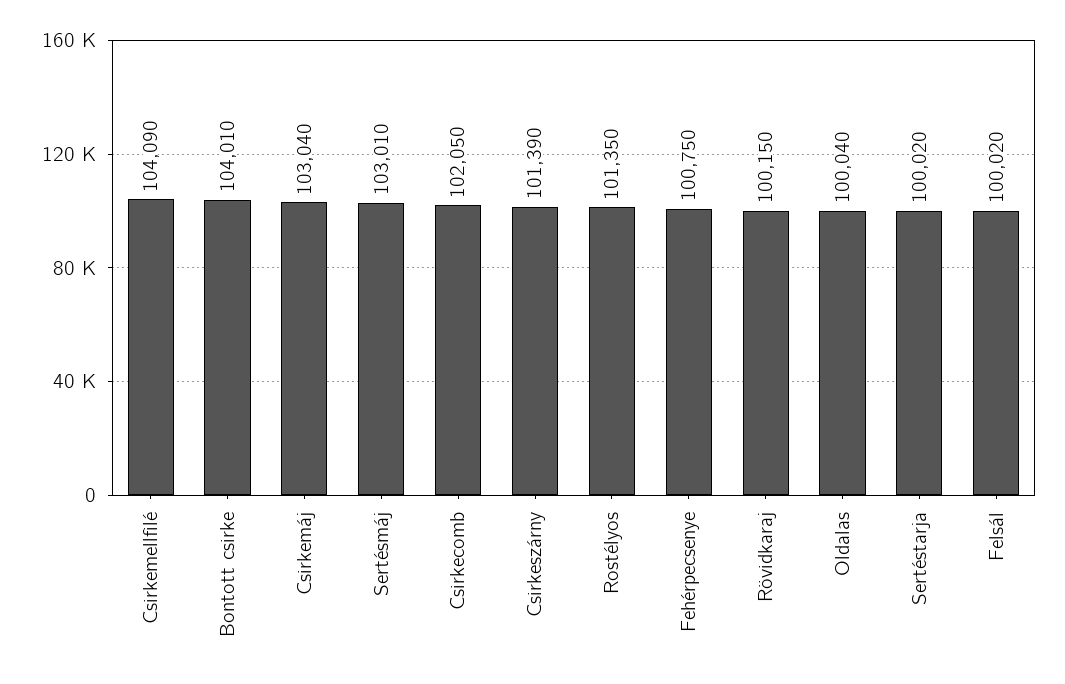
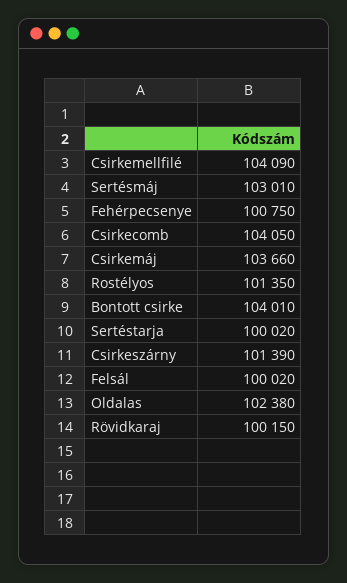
  {
    "Csirkemellfilé": 104090,
    "Bontott csirke": 104010,
-   "Csirkemáj": 103040,
+   "Csirkemáj": 103660,
    "Sertésmáj": 103010,
-   "Csirkecomb": 102050,
+   "Csirkecomb": 104050,
    "Csirkeszárny": 101390,
    "Rostélyos": 101350,
    "Fehérpecsenye": 100750,
    "Rövidkaraj": 100150,
-   "Oldalas": 100040,
+   "Oldalas": 102380,
    "Sertéstarja": 100020,
    "Felsál": 100020
  }

